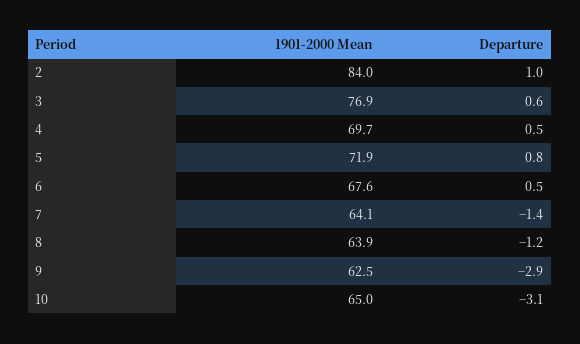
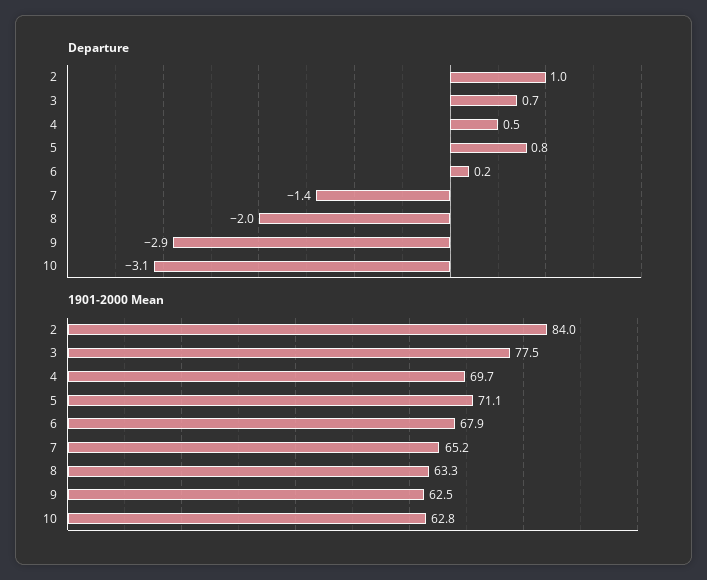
  {
    "1901-2000 Mean": {
      "2": 84,
-     "3": 76.9,
+     "3": 77.5,
      "4": 69.7,
-     "5": 71.9,
+     "5": 71.1,
-     "6": 67.6,
+     "6": 67.9,
-     "7": 64.1,
+     "7": 65.2,
-     "8": 63.9,
+     "8": 63.3,
      "9": 62.5,
-     "10": 65
+     "10": 62.8
    },
    "Departure": {
      "2": 1,
-     "3": 0.6,
+     "3": 0.7,
      "4": 0.5,
      "5": 0.8,
-     "6": 0.5,
+     "6": 0.2,
      "7": -1.4,
-     "8": -1.2,
+     "8": -2,
      "9": -2.9,
      "10": -3.1
    }
  }

